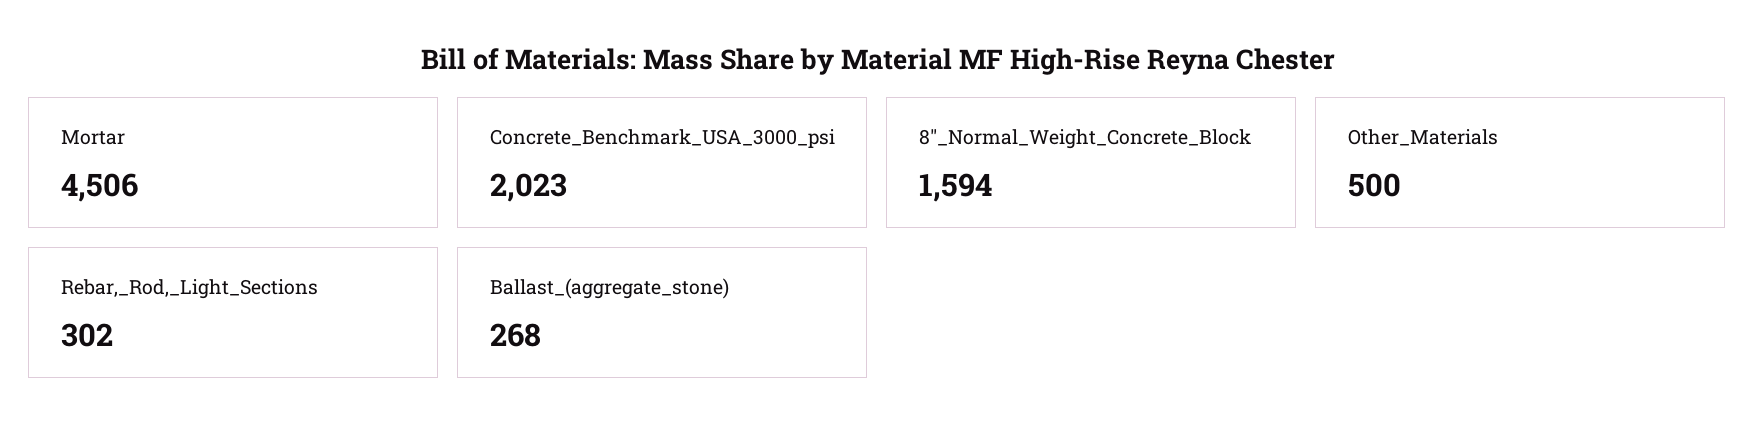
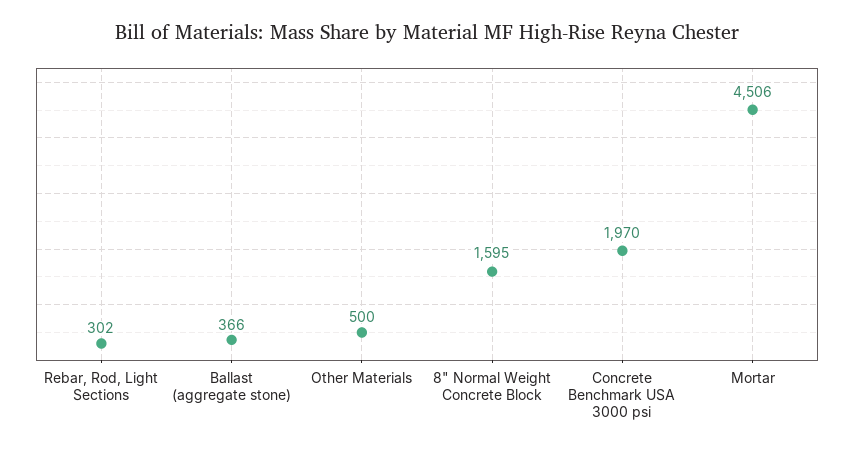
  {
    "Mortar": 4506,
-   "Concrete_Benchmark_USA_3000_psi": 2023,
+   "Concrete_Benchmark_USA_3000_psi": 1970,
-   "8\"_Normal_Weight_Concrete_Block": 1594,
+   "8\"_Normal_Weight_Concrete_Block": 1595,
    "Other_Materials": 500,
    "Rebar,_Rod,_Light_Sections": 302,
-   "Ballast_(aggregate_stone)": 268
+   "Ballast_(aggregate_stone)": 366
  }

